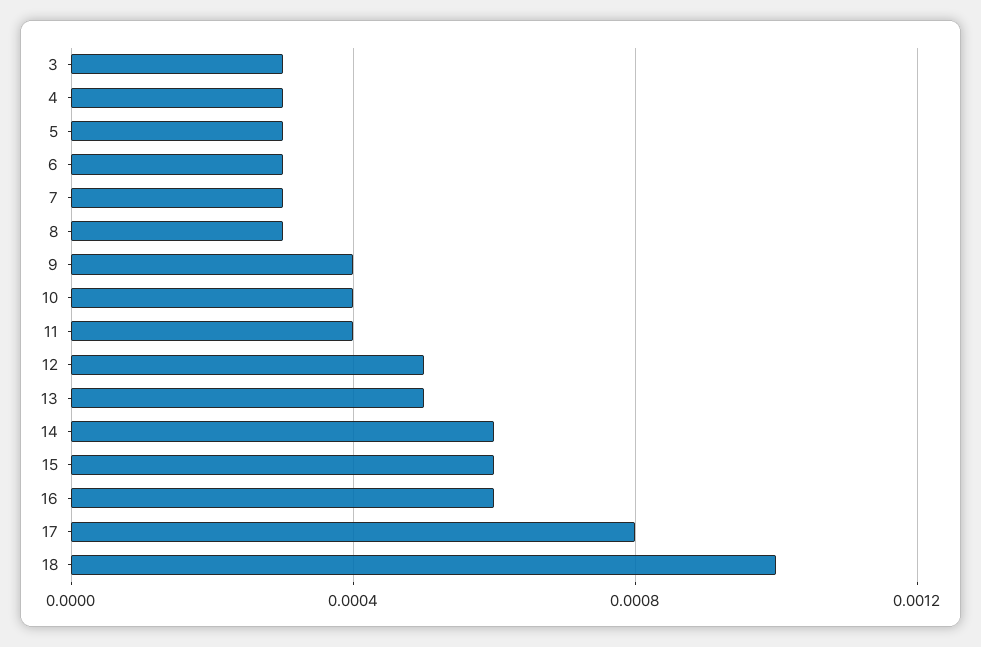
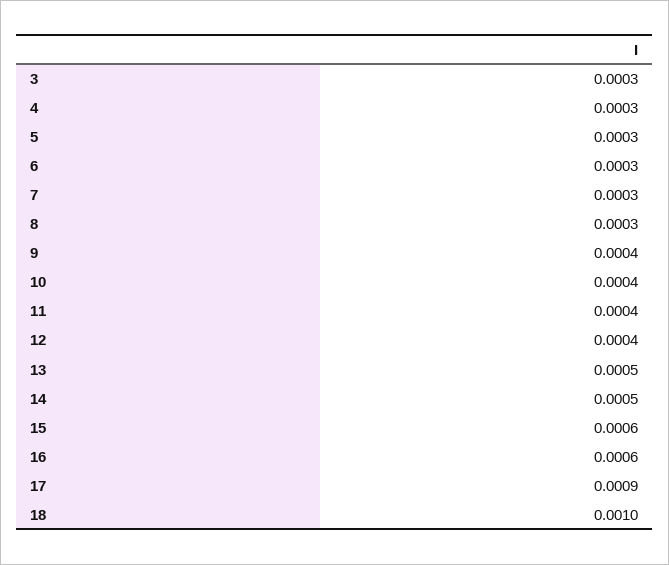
  {
    "3": 0.0003,
    "4": 0.0003,
    "5": 0.0003,
    "6": 0.0003,
    "7": 0.0003,
    "8": 0.0003,
    "9": 0.0004,
    "10": 0.0004,
    "11": 0.0004,
-   "12": 0.0005,
+   "12": 0.0004,
    "13": 0.0005,
-   "14": 0.0006,
+   "14": 0.0005,
    "15": 0.0006,
    "16": 0.0006,
-   "17": 0.0008,
+   "17": 0.0009,
    "18": 0.001
  }

